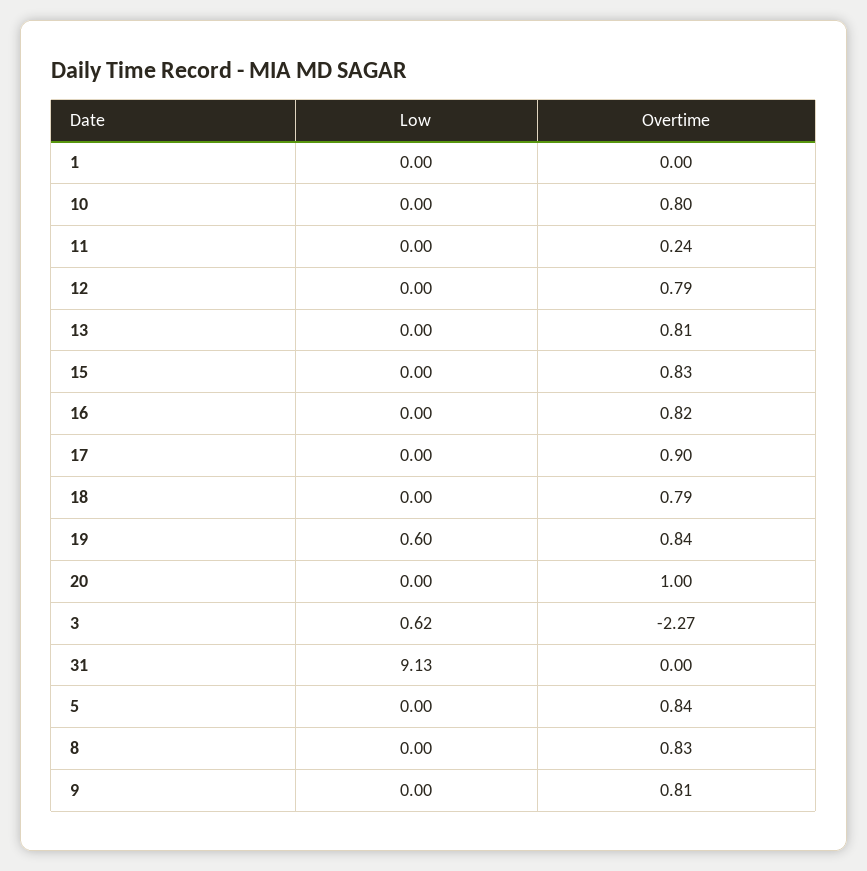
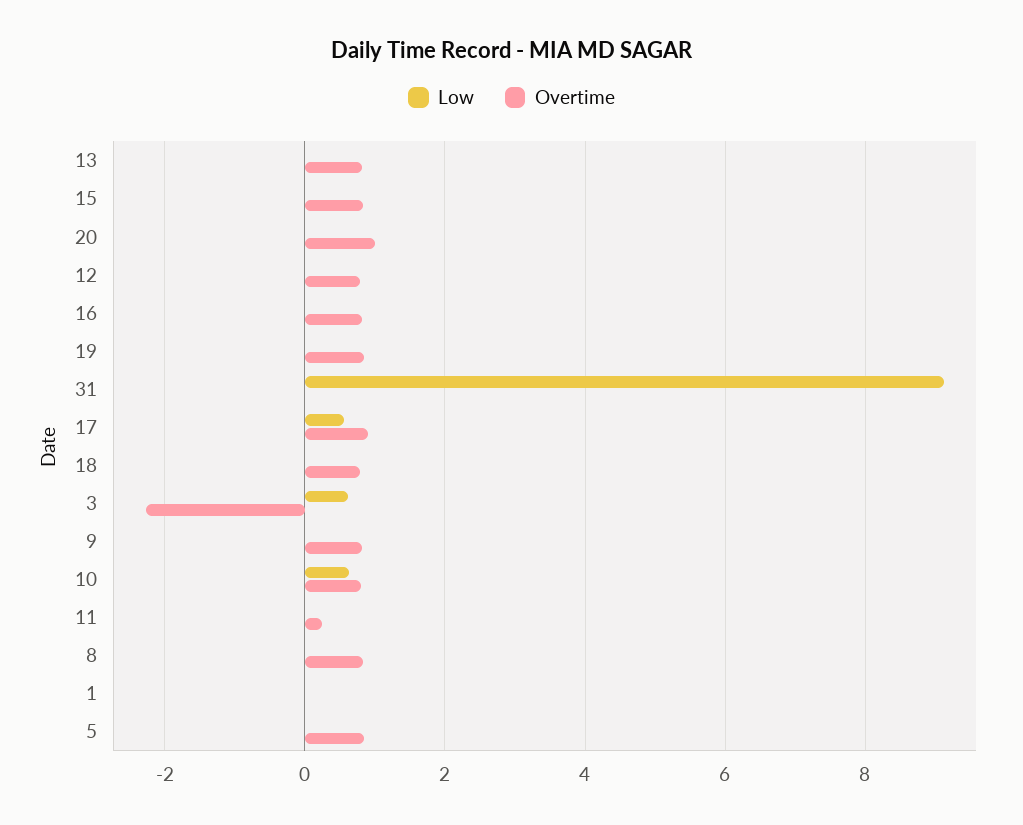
  {
    "Low": {
      "1": 0,
-     "10": 0,
+     "10": 0.6,
      "11": 0,
      "12": 0,
      "13": 0,
      "15": 0,
      "16": 0,
-     "17": 0,
+     "17": 0.6,
      "18": 0,
-     "19": 0.6,
+     "19": 0,
      "20": 0,
      "3": 0.62,
      "31": 9.13,
      "5": 0,
      "8": 0,
      "9": 0
    },
    "Overtime": {
      "1": 0,
      "10": 0.8,
      "11": 0.24,
      "12": 0.79,
      "13": 0.81,
      "15": 0.83,
      "16": 0.82,
      "17": 0.9,
      "18": 0.79,
      "19": 0.84,
      "20": 1,
      "3": -2.27,
      "31": 0,
      "5": 0.84,
      "8": 0.83,
      "9": 0.81
    }
  }

